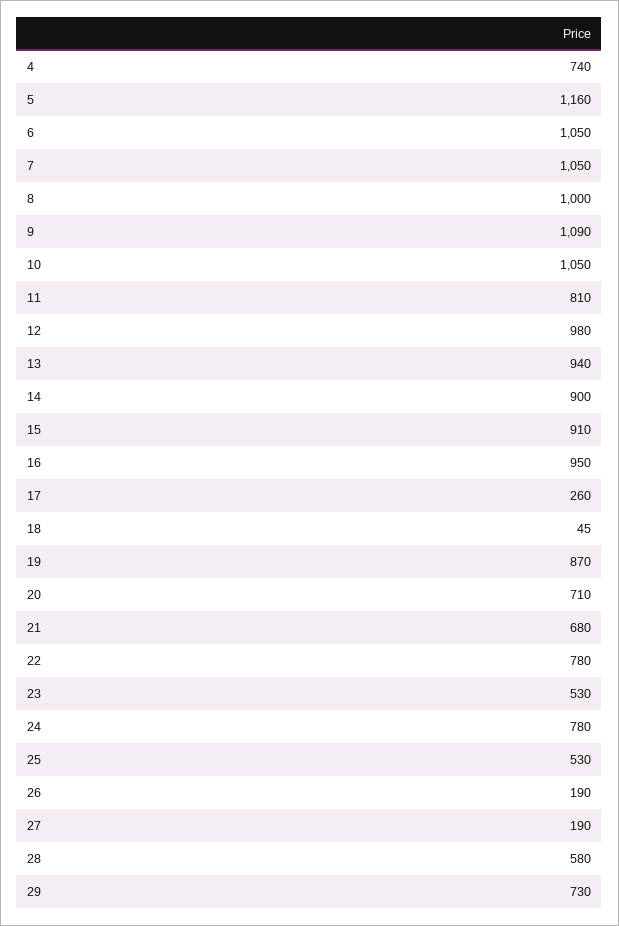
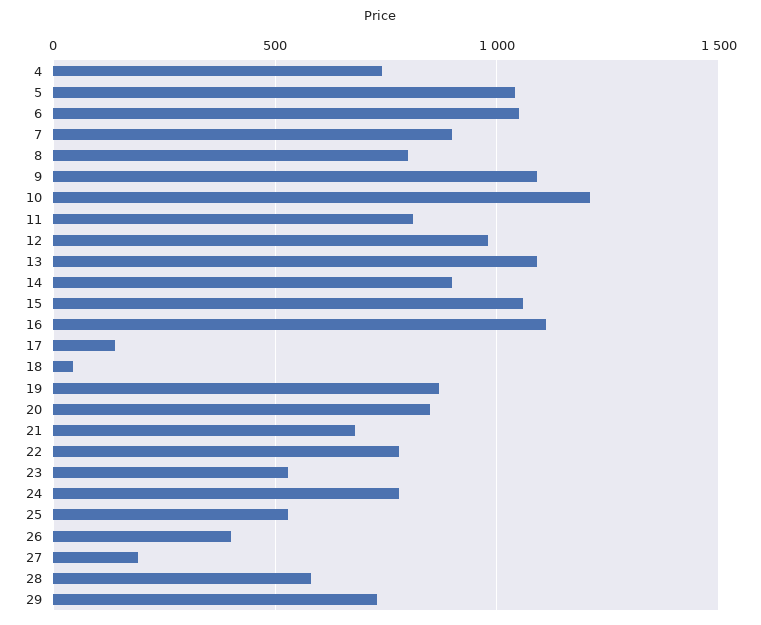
  {
    "4": 740,
-   "5": 1160,
+   "5": 1050,
    "6": 1050,
-   "7": 1050,
+   "7": 900,
-   "8": 1000,
+   "8": 800,
    "9": 1090,
-   "10": 1050,
+   "10": 1200,
    "11": 810,
    "12": 980,
-   "13": 940,
+   "13": 1100,
    "14": 900,
-   "15": 910,
+   "15": 1050,
-   "16": 950,
+   "16": 1100,
-   "17": 260,
+   "17": 150,
    "18": 45,
    "19": 870,
-   "20": 710,
+   "20": 850,
    "21": 680,
    "22": 780,
    "23": 530,
    "24": 780,
    "25": 530,
-   "26": 190,
+   "26": 400,
    "27": 190,
    "28": 580,
    "29": 730
  }

